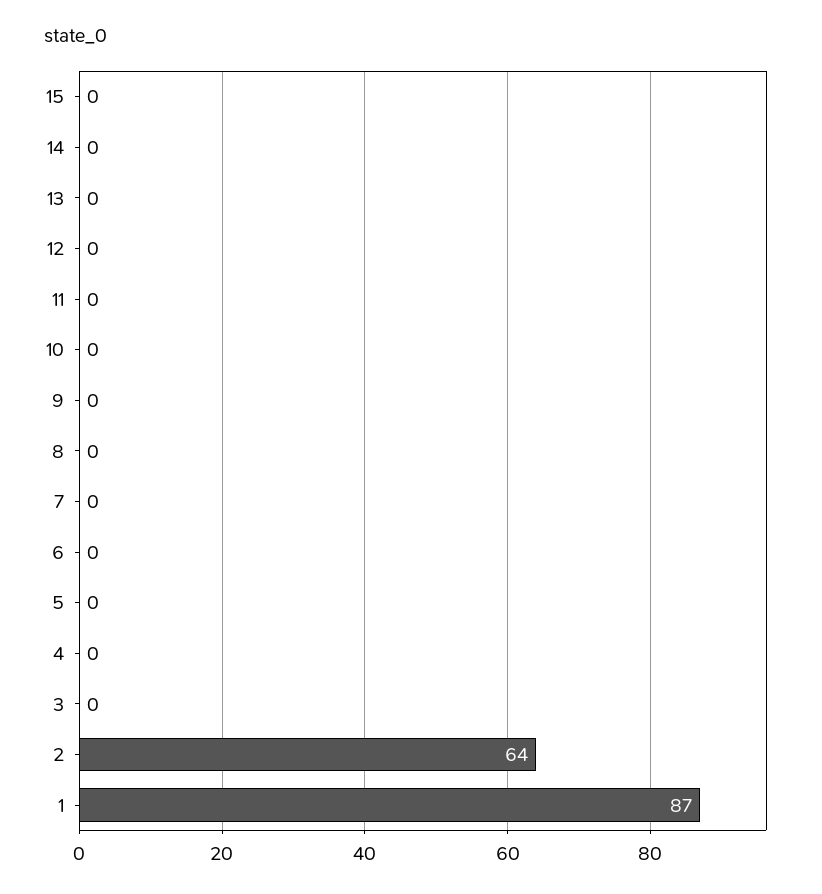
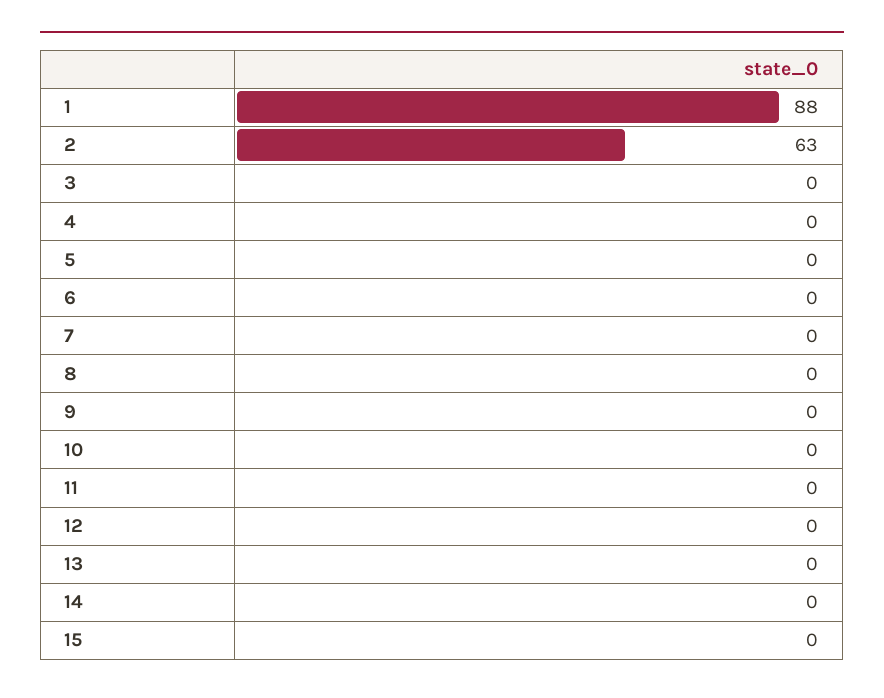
  {
    "15": 0,
    "14": 0,
    "13": 0,
    "12": 0,
    "11": 0,
    "10": 0,
    "9": 0,
    "8": 0,
    "7": 0,
    "6": 0,
    "5": 0,
    "4": 0,
    "3": 0,
-   "2": 64,
+   "2": 63,
-   "1": 87
+   "1": 88
  }

